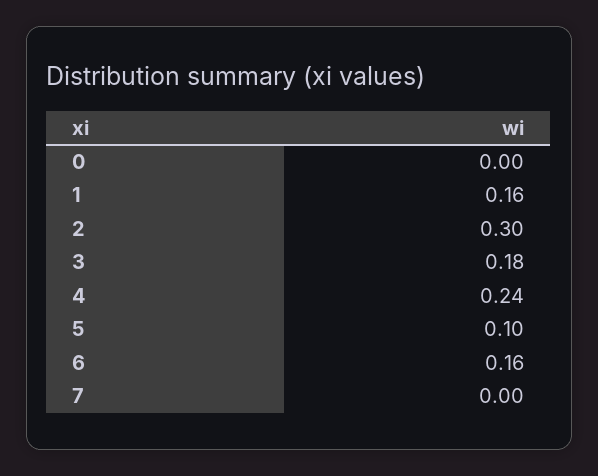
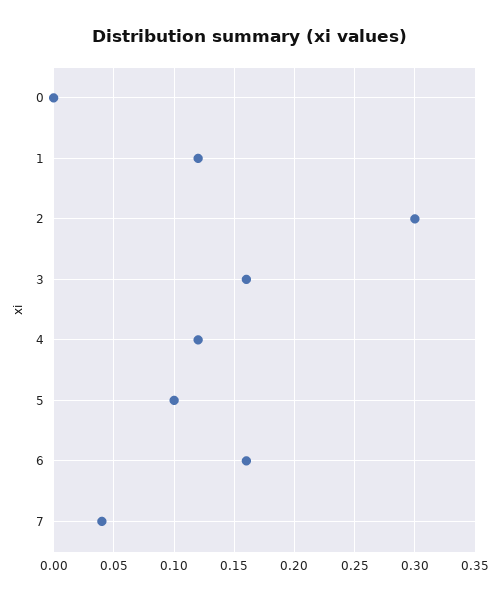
  {
    "0": 0,
-   "1": 0.16,
+   "1": 0.12,
    "2": 0.3,
-   "3": 0.18,
+   "3": 0.16,
-   "4": 0.24,
+   "4": 0.12,
    "5": 0.1,
    "6": 0.16,
-   "7": 0
+   "7": 0.04
  }

